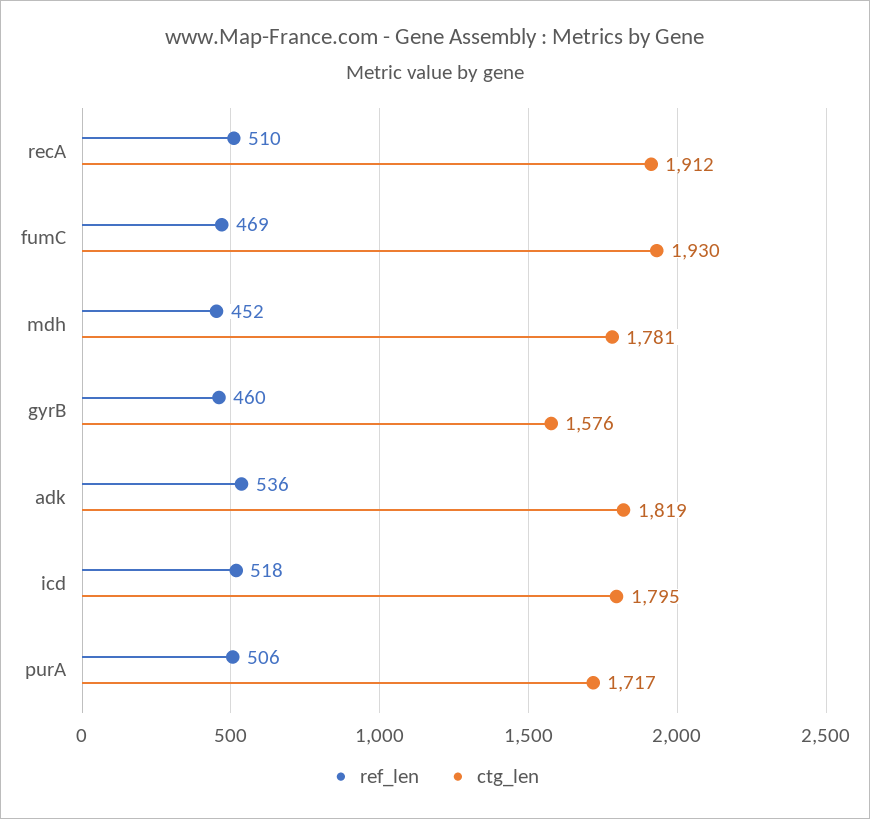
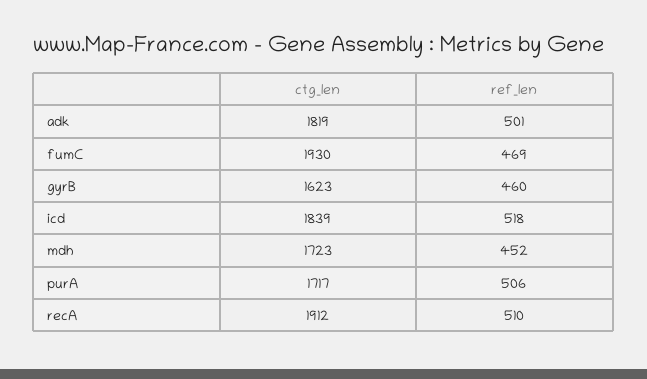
  {
    "ref_len": {
      "recA": 510,
      "fumC": 469,
      "mdh": 452,
      "gyrB": 460,
-     "adk": 536,
+     "adk": 501,
      "icd": 518,
      "purA": 506
    },
    "ctg_len": {
      "recA": 1912,
      "fumC": 1930,
-     "mdh": 1781,
+     "mdh": 1723,
-     "gyrB": 1576,
+     "gyrB": 1623,
      "adk": 1819,
-     "icd": 1795,
+     "icd": 1839,
      "purA": 1717
    }
  }

